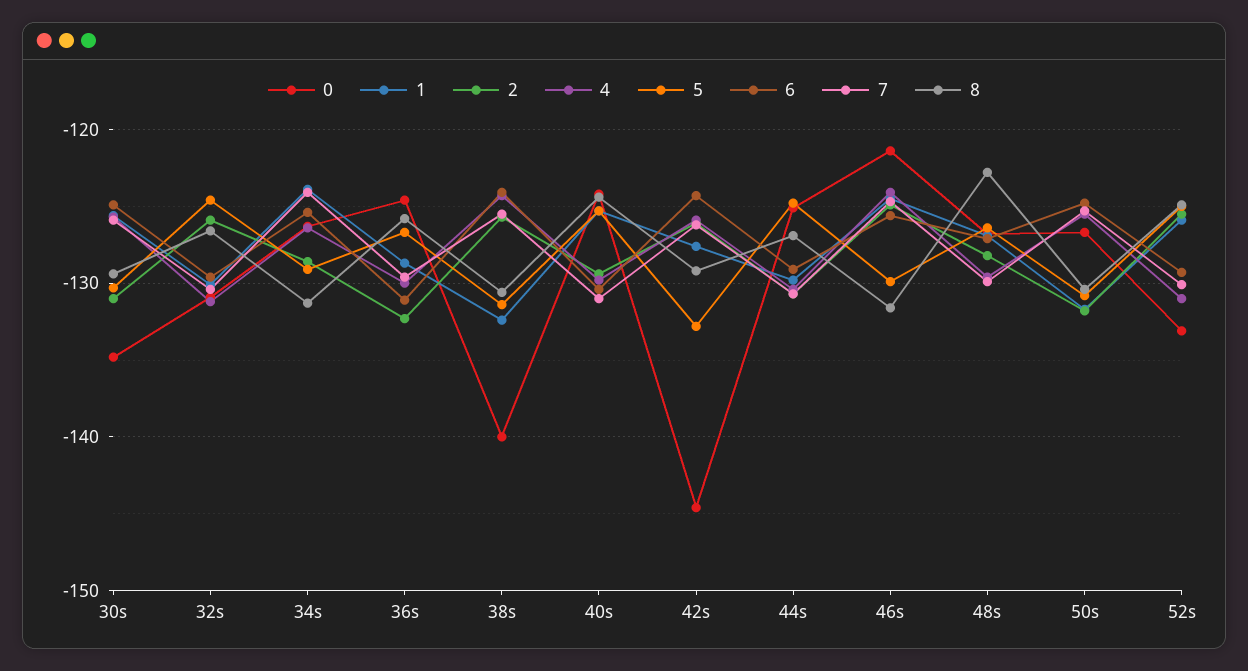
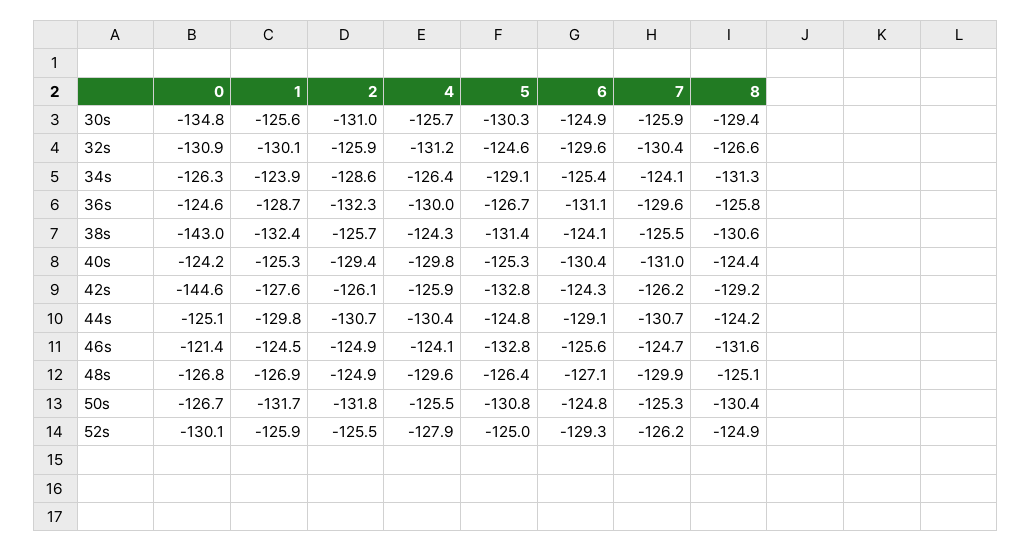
  {
    "0": {
      "30s": -134.8,
      "32s": -130.9,
      "34s": -126.3,
      "36s": -124.6,
-     "38s": -140,
+     "38s": -143,
      "40s": -124.2,
      "42s": -144.6,
      "44s": -125.1,
      "46s": -121.4,
      "48s": -126.8,
      "50s": -126.7,
-     "52s": -133
+     "52s": -130.1
    },
    "1": {
      "30s": -125.6,
      "32s": -130.1,
      "34s": -123.9,
      "36s": -128.7,
      "38s": -132.4,
      "40s": -125.3,
      "42s": -127.6,
      "44s": -129.8,
      "46s": -124.5,
      "48s": -126.9,
      "50s": -131.7,
      "52s": -125.9
    },
    "2": {
      "30s": -131,
      "32s": -125.9,
      "34s": -128.6,
      "36s": -132.3,
      "38s": -125.7,
      "40s": -129.4,
      "42s": -126.1,
      "44s": -130.7,
      "46s": -124.9,
-     "48s": -128,
+     "48s": -124.9,
      "50s": -131.8,
      "52s": -125.5
    },
    "4": {
      "30s": -125.7,
      "32s": -131.2,
      "34s": -126.4,
      "36s": -130,
      "38s": -124.3,
      "40s": -129.8,
      "42s": -125.9,
      "44s": -130.4,
      "46s": -124.1,
      "48s": -129.6,
      "50s": -125.5,
-     "52s": -131
+     "52s": -127.9
    },
    "5": {
      "30s": -130.3,
      "32s": -124.6,
      "34s": -129.1,
      "36s": -126.7,
      "38s": -131.4,
      "40s": -125.3,
      "42s": -132.8,
      "44s": -124.8,
-     "46s": -130,
+     "46s": -132.8,
      "48s": -126.4,
      "50s": -130.8,
      "52s": -125
    },
    "6": {
      "30s": -124.9,
      "32s": -129.6,
      "34s": -125.4,
      "36s": -131.1,
      "38s": -124.1,
      "40s": -130.4,
      "42s": -124.3,
      "44s": -129.1,
      "46s": -125.6,
      "48s": -127.1,
      "50s": -124.8,
      "52s": -129.3
    },
    "7": {
      "30s": -125.9,
      "32s": -130.4,
      "34s": -124.1,
      "36s": -129.6,
      "38s": -125.5,
      "40s": -131,
      "42s": -126.2,
      "44s": -130.7,
      "46s": -124.7,
      "48s": -129.9,
      "50s": -125.3,
-     "52s": -130
+     "52s": -126.2
    },
    "8": {
      "30s": -129.4,
      "32s": -126.6,
      "34s": -131.3,
      "36s": -125.8,
      "38s": -130.6,
      "40s": -124.4,
      "42s": -129.2,
-     "44s": -127,
+     "44s": -124.2,
      "46s": -131.6,
-     "48s": -123,
+     "48s": -125.1,
      "50s": -130.4,
      "52s": -124.9
    }
  }

